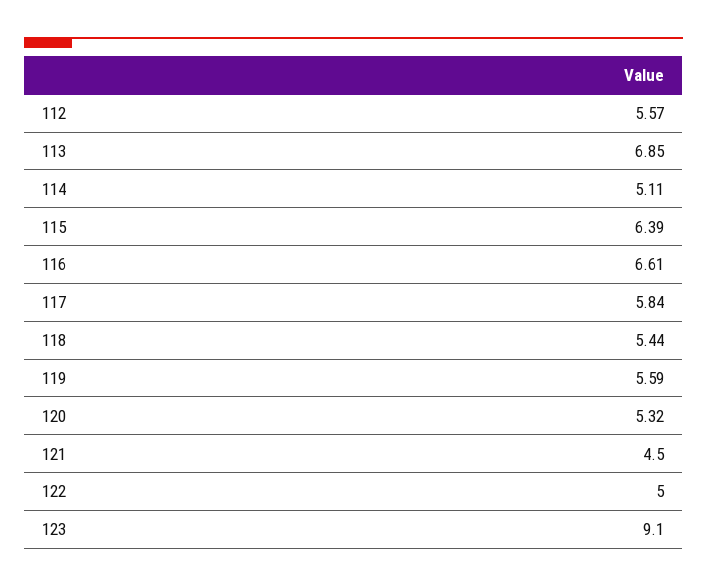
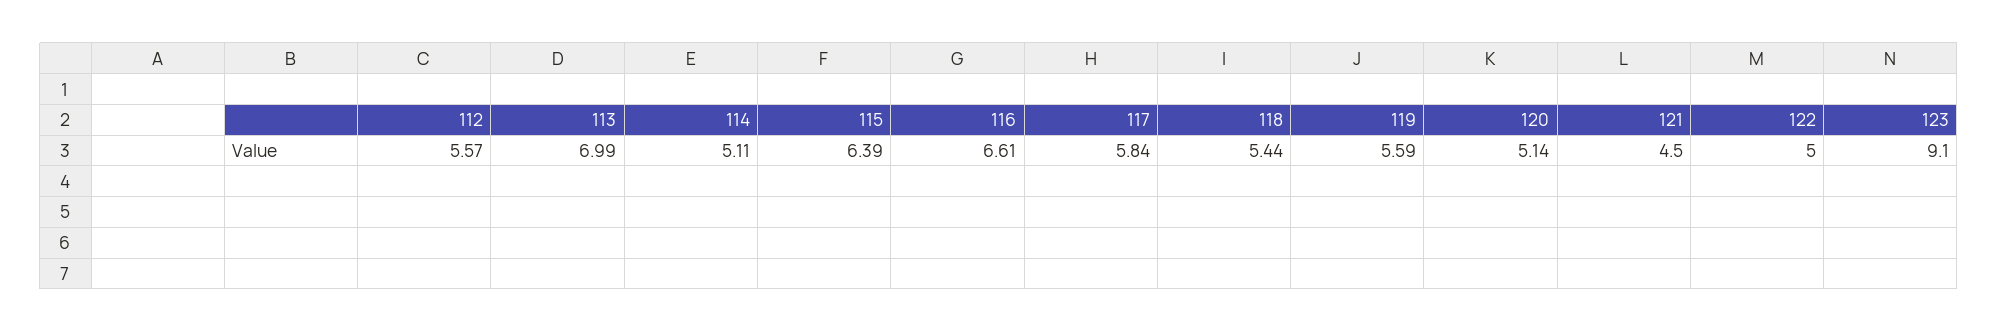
  {
    "112": 5.57,
-   "113": 6.85,
+   "113": 6.99,
    "114": 5.11,
    "115": 6.39,
    "116": 6.61,
    "117": 5.84,
    "118": 5.44,
    "119": 5.59,
-   "120": 5.32,
+   "120": 5.14,
    "121": 4.5,
    "122": 5,
    "123": 9.1
  }

